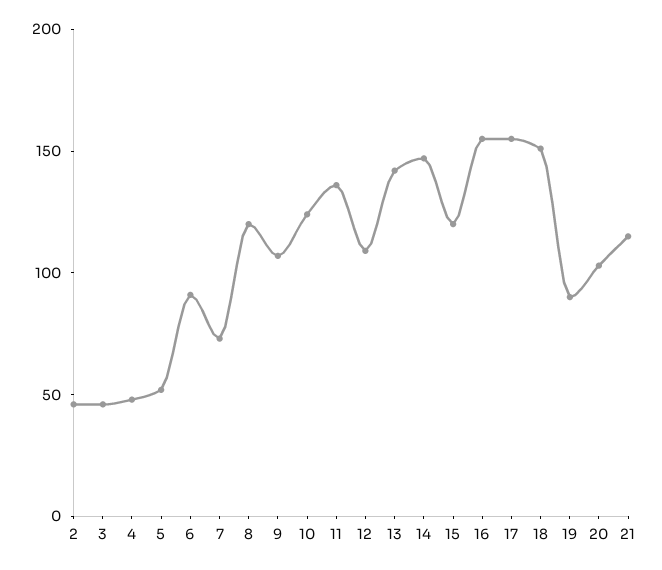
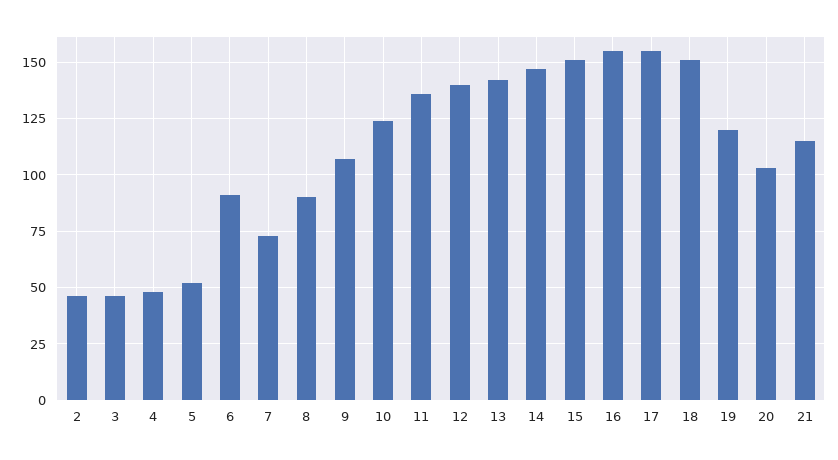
  {
    "2": 45,
    "3": 45,
    "4": 50,
    "5": 50,
    "6": 90,
    "7": 75,
-   "8": 120,
+   "8": 90,
    "9": 105,
    "10": 125,
    "11": 135,
-   "12": 110,
+   "12": 140,
    "13": 140,
    "14": 145,
-   "15": 120,
+   "15": 150,
    "16": 155,
    "17": 155,
    "18": 150,
-   "19": 90,
+   "19": 120,
    "20": 105,
    "21": 115
  }

